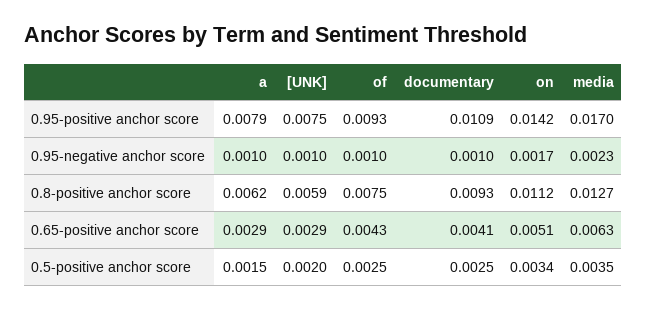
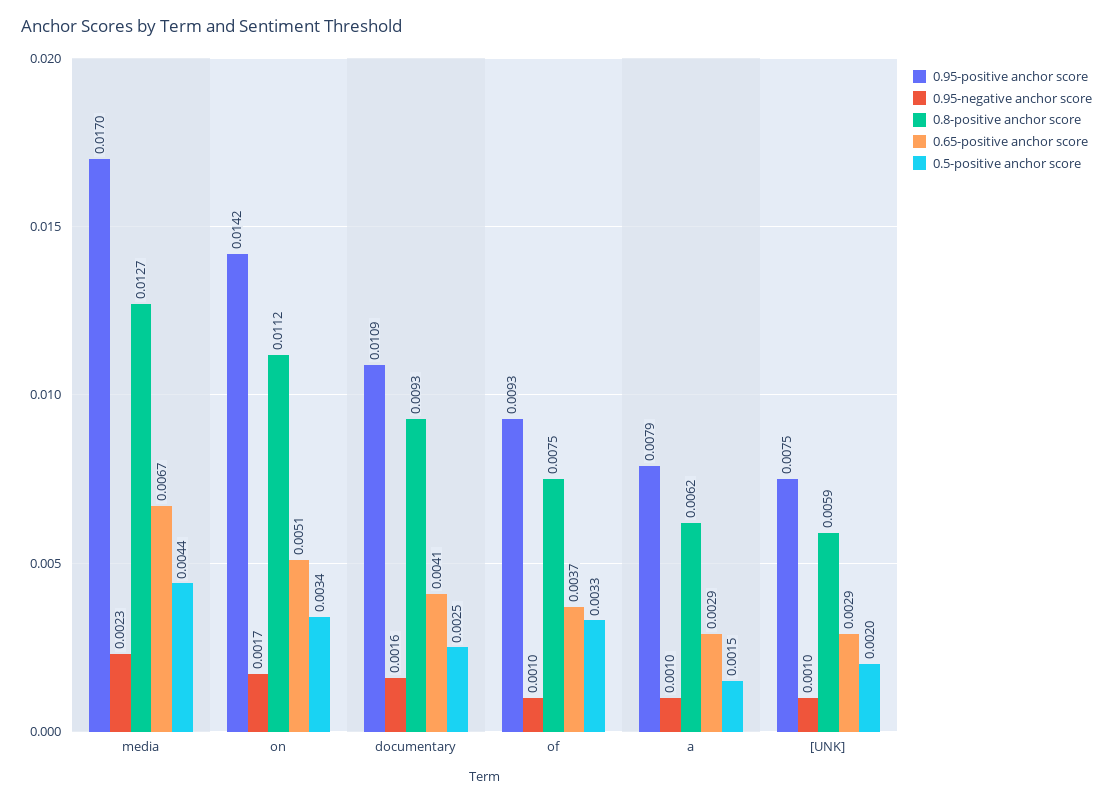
  {
    "0.95-positive anchor score": {
      "a": 0.0079,
      "[UNK]": 0.0075,
      "of": 0.0093,
      "documentary": 0.0109,
      "on": 0.0142,
      "media": 0.017
    },
    "0.95-negative anchor score": {
      "a": 0.001,
      "[UNK]": 0.001,
      "of": 0.001,
-     "documentary": 0.001,
+     "documentary": 0.0016,
      "on": 0.0017,
      "media": 0.0023
    },
    "0.8-positive anchor score": {
      "a": 0.0062,
      "[UNK]": 0.0059,
      "of": 0.0075,
      "documentary": 0.0093,
      "on": 0.0112,
      "media": 0.0127
    },
    "0.65-positive anchor score": {
      "a": 0.0029,
      "[UNK]": 0.0029,
-     "of": 0.0043,
+     "of": 0.0037,
      "documentary": 0.0041,
      "on": 0.0051,
-     "media": 0.0063
+     "media": 0.0067
    },
    "0.5-positive anchor score": {
      "a": 0.0015,
      "[UNK]": 0.002,
-     "of": 0.0025,
+     "of": 0.0033,
      "documentary": 0.0025,
      "on": 0.0034,
-     "media": 0.0035
+     "media": 0.0044
    }
  }

